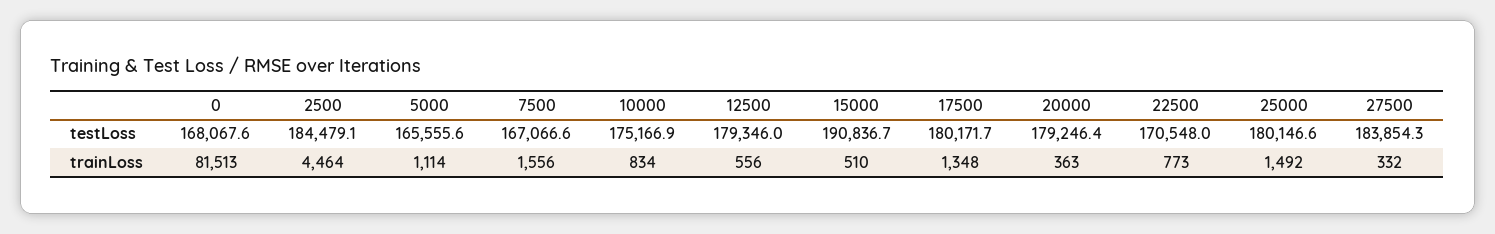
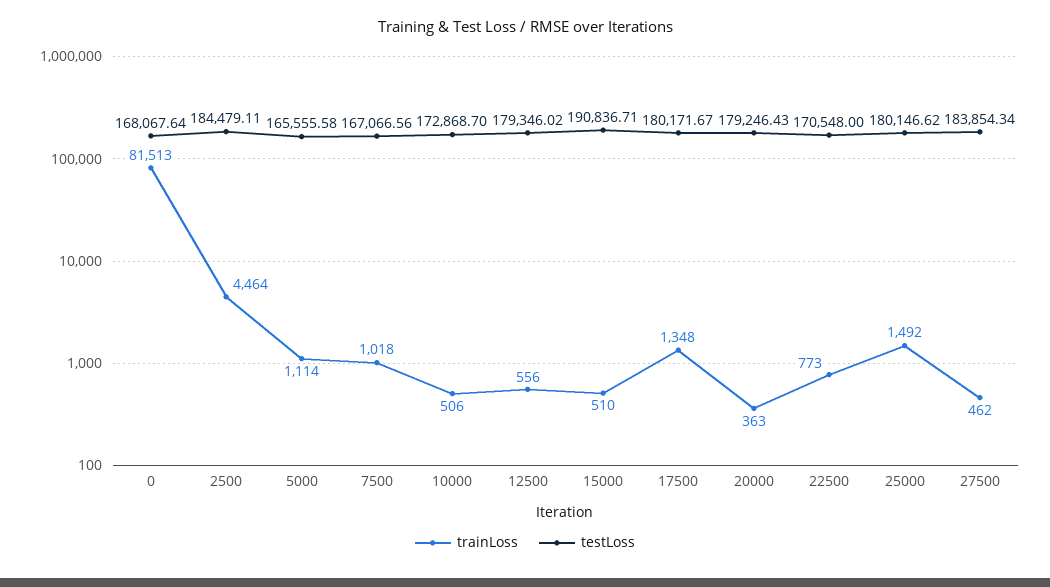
  {
    "testLoss": {
      "0": 168067.64,
      "2500": 184479.11,
      "5000": 165555.58,
      "7500": 167066.56,
-     "10000": 175166.9,
+     "10000": 172868.7,
      "12500": 179346.02,
      "15000": 190836.71,
      "17500": 180171.67,
      "20000": 179246.43,
      "22500": 170548,
      "25000": 180146.62,
      "27500": 183854.34
    },
    "trainLoss": {
      "0": 81513,
      "2500": 4464,
      "5000": 1114,
-     "7500": 1556,
+     "7500": 1018,
-     "10000": 834,
+     "10000": 506,
      "12500": 556,
      "15000": 510,
      "17500": 1348,
      "20000": 363,
      "22500": 773,
      "25000": 1492,
-     "27500": 332
+     "27500": 462
    }
  }

